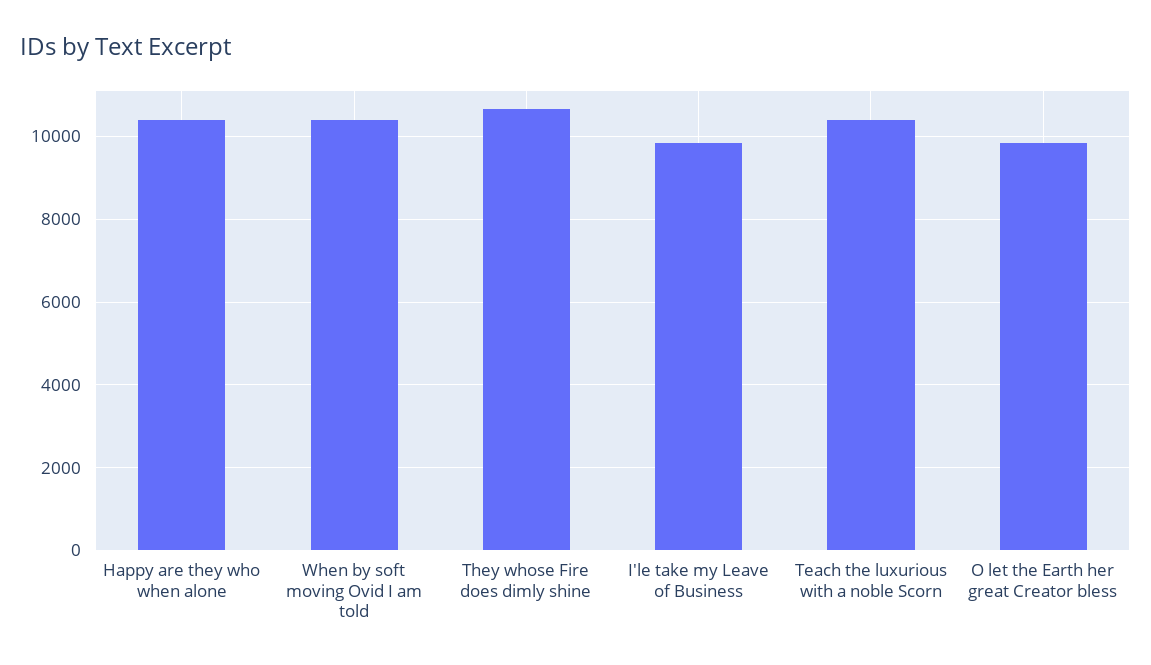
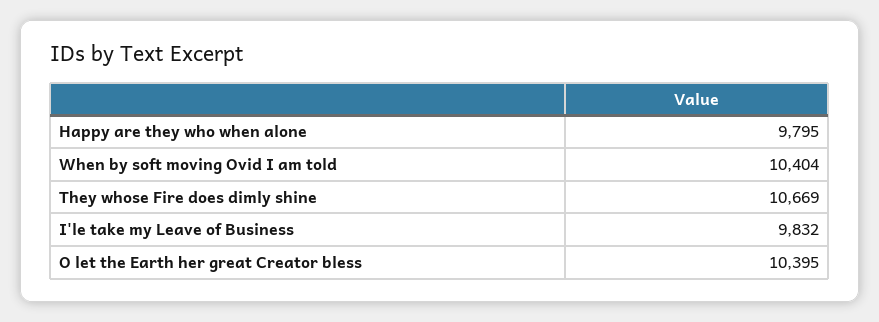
  {
-   "Happy are they who when alone": 10400,
+   "Happy are they who when alone": 9795,
    "When by soft moving Ovid I am told": 10404,
    "They whose Fire does dimly shine": 10669,
    "I'le take my Leave of Business": 9832,
-   "Teach the luxurious with a noble Scorn": 10400,
-   "O let the Earth her great Creator bless": 9800
+   "O let the Earth her great Creator bless": 10395
  }

